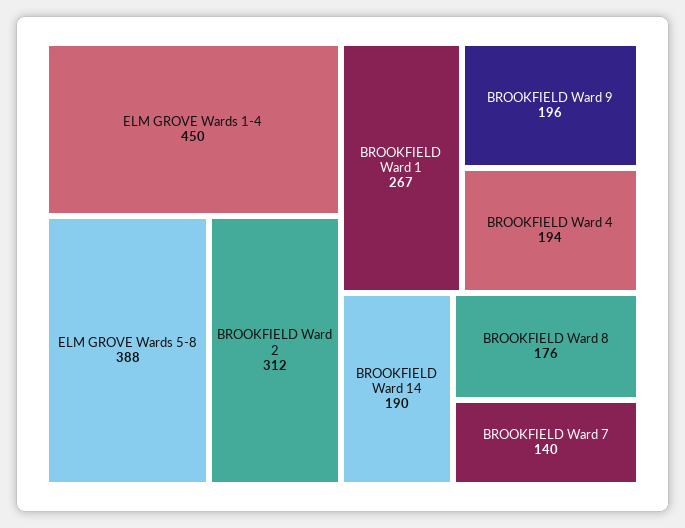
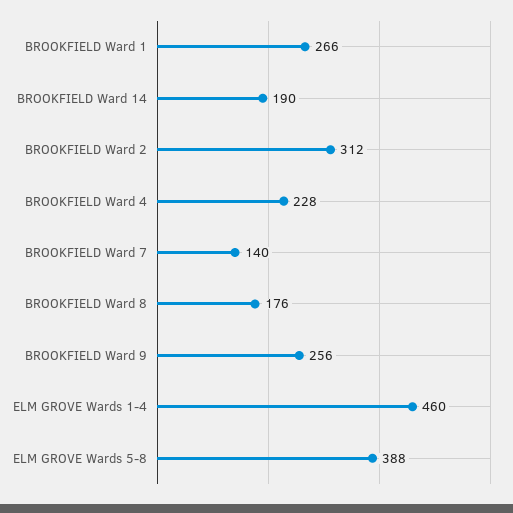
  {
-   "ELM GROVE Wards 1-4": 450,
+   "ELM GROVE Wards 1-4": 460,
    "ELM GROVE Wards 5-8": 388,
    "BROOKFIELD Ward 2": 312,
-   "BROOKFIELD Ward 1": 267,
+   "BROOKFIELD Ward 1": 266,
-   "BROOKFIELD Ward 9": 196,
+   "BROOKFIELD Ward 9": 256,
-   "BROOKFIELD Ward 4": 194,
+   "BROOKFIELD Ward 4": 228,
    "BROOKFIELD Ward 14": 190,
    "BROOKFIELD Ward 8": 176,
    "BROOKFIELD Ward 7": 140
  }

